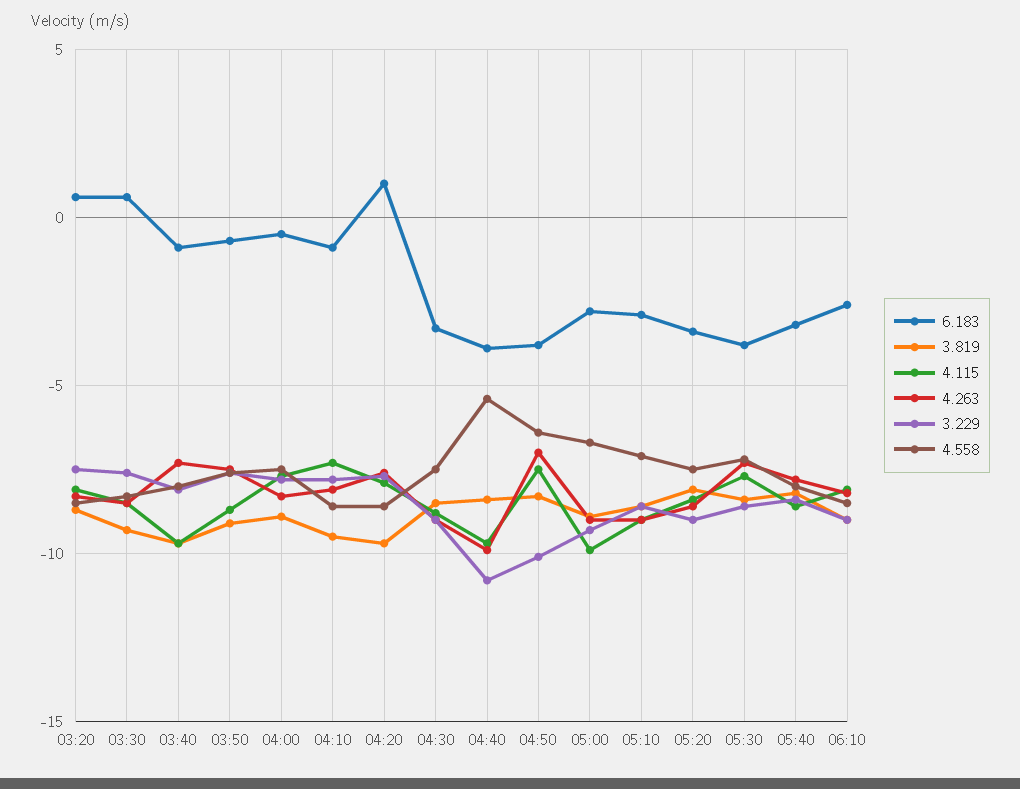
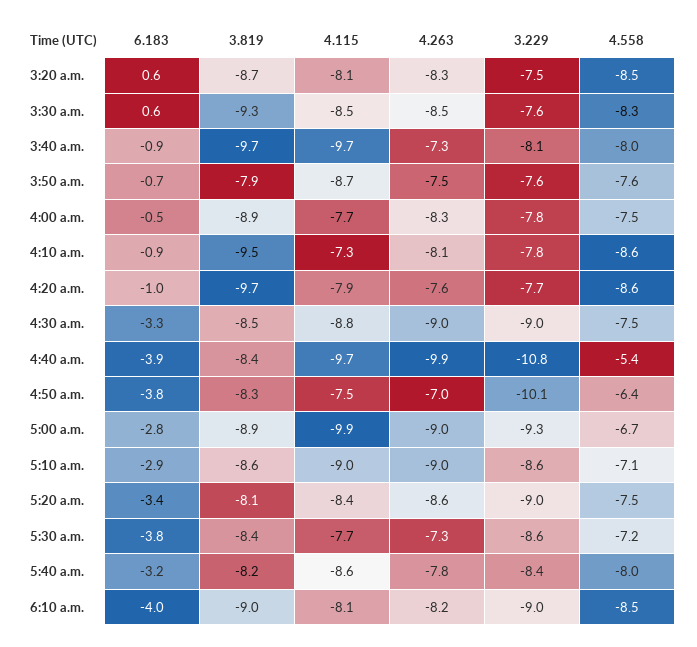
  {
    "6.183": {
      "03:20": 0.6,
      "03:30": 0.6,
      "03:40": -0.9,
      "03:50": -0.7,
      "04:00": -0.5,
      "04:10": -0.9,
-     "04:20": 1,
+     "04:20": -1,
      "04:30": -3.3,
      "04:40": -3.9,
      "04:50": -3.8,
      "05:00": -2.8,
      "05:10": -2.9,
      "05:20": -3.4,
      "05:30": -3.8,
      "05:40": -3.2,
-     "06:10": -2.5
+     "06:10": -4
    },
    "3.819": {
      "03:20": -8.7,
      "03:30": -9.3,
      "03:40": -9.7,
-     "03:50": -9,
+     "03:50": -7.9,
      "04:00": -8.9,
      "04:10": -9.5,
      "04:20": -9.7,
      "04:30": -8.5,
      "04:40": -8.4,
      "04:50": -8.3,
      "05:00": -8.9,
      "05:10": -8.6,
      "05:20": -8.1,
      "05:30": -8.4,
      "05:40": -8.2,
      "06:10": -9
    },
    "4.115": {
      "03:20": -8.1,
      "03:30": -8.5,
      "03:40": -9.7,
      "03:50": -8.7,
      "04:00": -7.7,
      "04:10": -7.3,
      "04:20": -7.9,
      "04:30": -8.8,
      "04:40": -9.7,
      "04:50": -7.5,
      "05:00": -9.9,
      "05:10": -9,
      "05:20": -8.4,
      "05:30": -7.7,
      "05:40": -8.6,
      "06:10": -8.1
    },
    "4.263": {
      "03:20": -8.3,
      "03:30": -8.5,
      "03:40": -7.3,
      "03:50": -7.5,
      "04:00": -8.3,
      "04:10": -8.1,
      "04:20": -7.6,
      "04:30": -9,
      "04:40": -9.9,
      "04:50": -7,
      "05:00": -9,
      "05:10": -9,
      "05:20": -8.6,
      "05:30": -7.3,
      "05:40": -7.8,
      "06:10": -8.2
    },
    "3.229": {
      "03:20": -7.5,
      "03:30": -7.6,
      "03:40": -8.1,
      "03:50": -7.6,
      "04:00": -7.8,
      "04:10": -7.8,
      "04:20": -7.7,
      "04:30": -9,
      "04:40": -10.8,
      "04:50": -10.1,
      "05:00": -9.3,
      "05:10": -8.6,
      "05:20": -9,
      "05:30": -8.6,
      "05:40": -8.4,
      "06:10": -9
    },
    "4.558": {
      "03:20": -8.5,
      "03:30": -8.3,
      "03:40": -8,
      "03:50": -7.6,
      "04:00": -7.5,
      "04:10": -8.6,
      "04:20": -8.6,
      "04:30": -7.5,
      "04:40": -5.4,
      "04:50": -6.4,
      "05:00": -6.7,
      "05:10": -7.1,
      "05:20": -7.5,
      "05:30": -7.2,
      "05:40": -8,
      "06:10": -8.5
    }
  }

